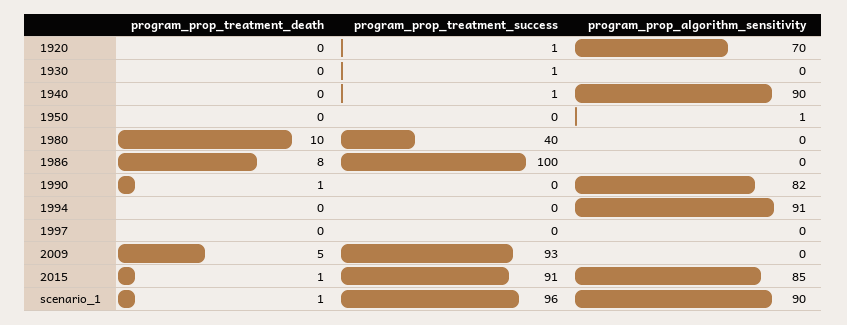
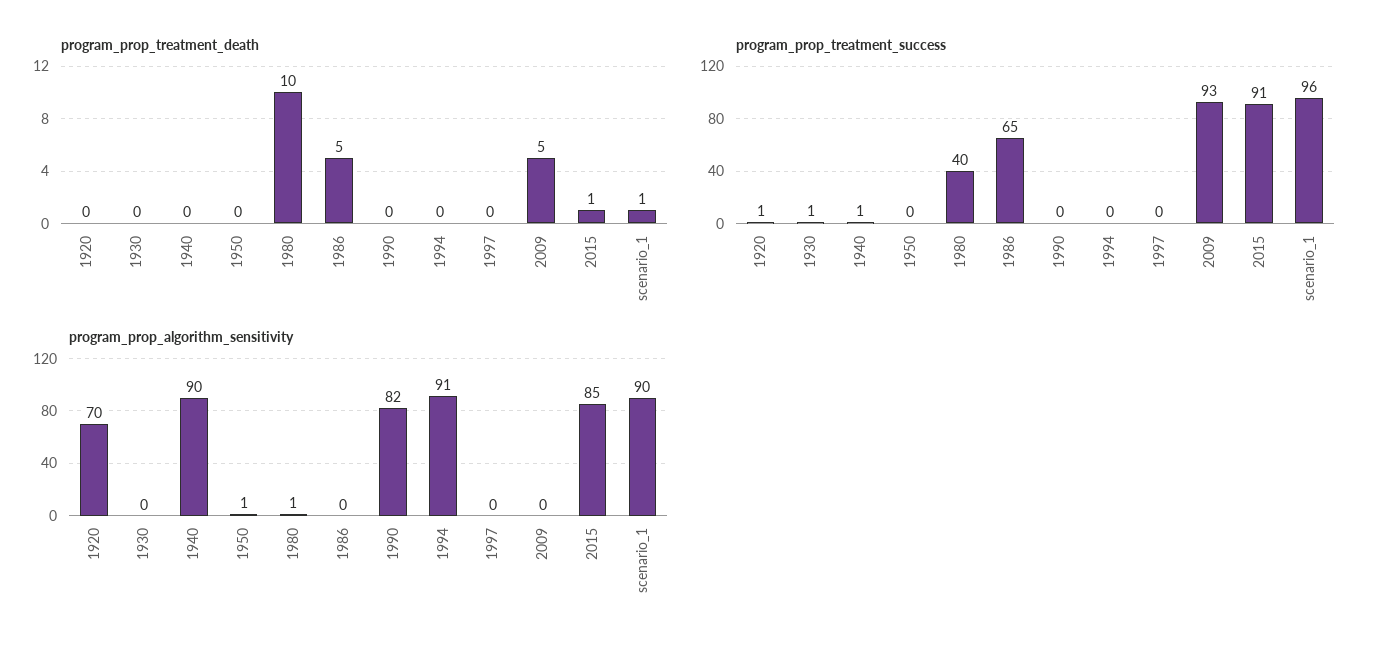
  {
    "program_prop_treatment_death": {
      "1920": 0,
      "1930": 0,
      "1940": 0,
      "1950": 0,
      "1980": 10,
-     "1986": 8,
+     "1986": 5,
-     "1990": 1,
+     "1990": 0,
      "1994": 0,
      "1997": 0,
      "2009": 5,
      "2015": 1,
      "scenario_1": 1
    },
    "program_prop_treatment_success": {
      "1920": 1,
      "1930": 1,
      "1940": 1,
      "1950": 0,
      "1980": 40,
-     "1986": 100,
+     "1986": 65,
      "1990": 0,
      "1994": 0,
      "1997": 0,
      "2009": 93,
      "2015": 91,
      "scenario_1": 96
    },
    "program_prop_algorithm_sensitivity": {
      "1920": 70,
      "1930": 0,
      "1940": 90,
      "1950": 1,
-     "1980": 0,
+     "1980": 1,
      "1986": 0,
      "1990": 82,
      "1994": 91,
      "1997": 0,
      "2009": 0,
      "2015": 85,
      "scenario_1": 90
    }
  }

